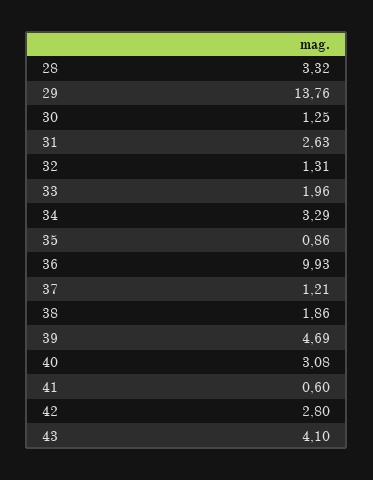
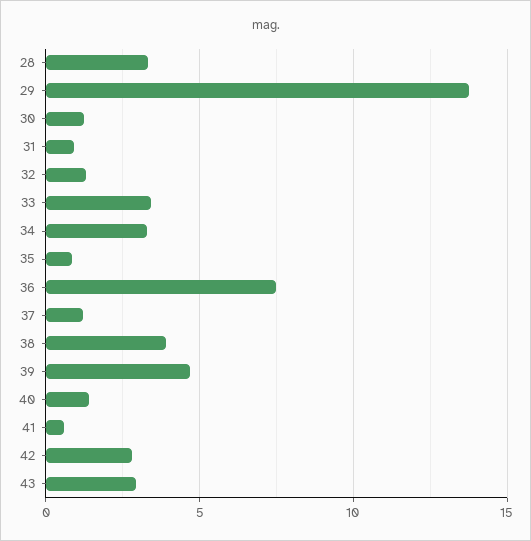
  {
    "28": 3.32,
    "29": 13.76,
    "30": 1.25,
-   "31": 2.63,
+   "31": 1,
    "32": 1.31,
-   "33": 1.96,
+   "33": 3.5,
    "34": 3.29,
    "35": 0.86,
-   "36": 9.93,
+   "36": 7.5,
    "37": 1.21,
-   "38": 1.86,
+   "38": 4,
    "39": 4.69,
-   "40": 3.08,
+   "40": 1.5,
    "41": 0.6,
    "42": 2.8,
-   "43": 4.1
+   "43": 3
  }

